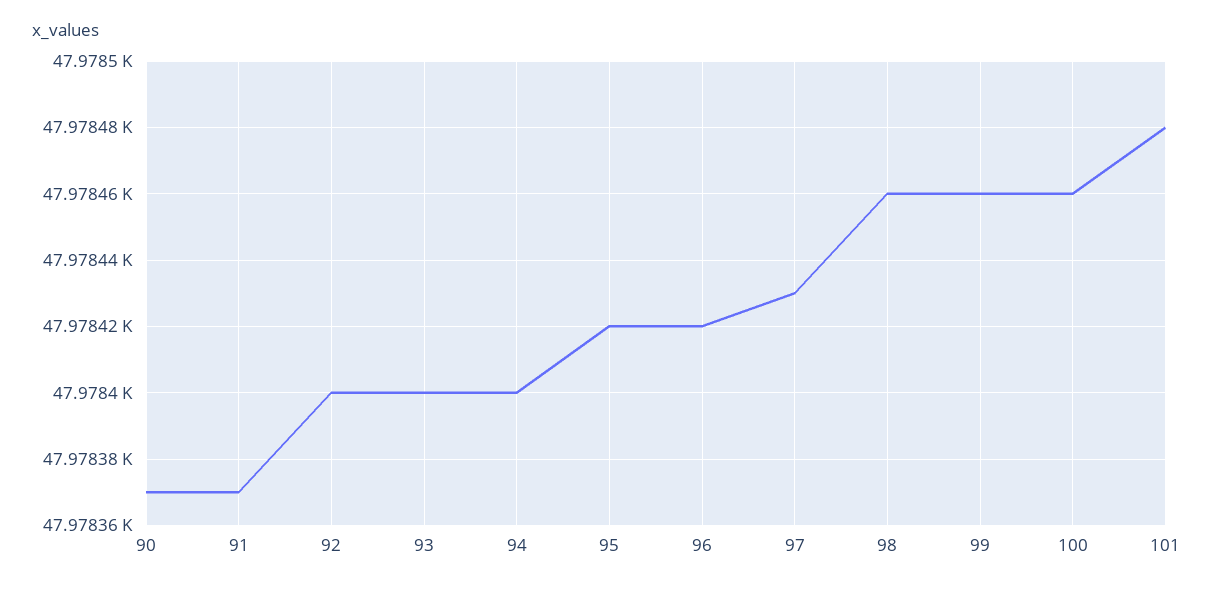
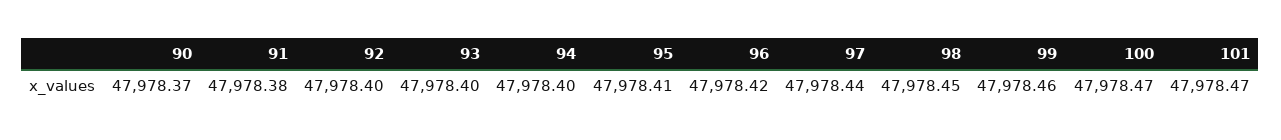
  {
    "90": 47978.37,
-   "91": 47978.37,
+   "91": 47978.38,
    "92": 47978.4,
    "93": 47978.4,
    "94": 47978.4,
-   "95": 47978.42,
+   "95": 47978.41,
    "96": 47978.42,
-   "97": 47978.43,
+   "97": 47978.44,
-   "98": 47978.46,
+   "98": 47978.45,
    "99": 47978.46,
-   "100": 47978.46,
+   "100": 47978.47,
-   "101": 47978.48
+   "101": 47978.47
  }

